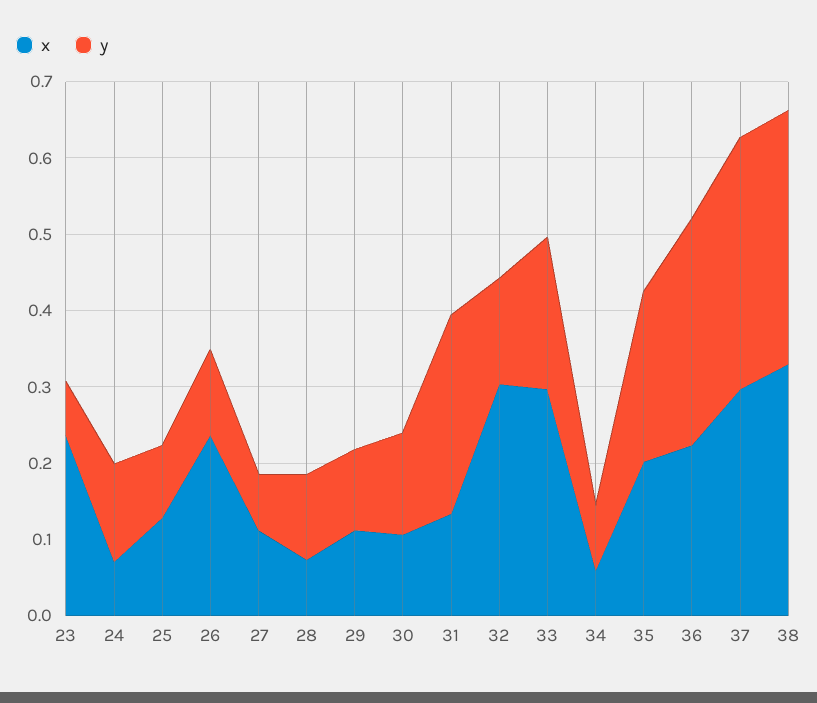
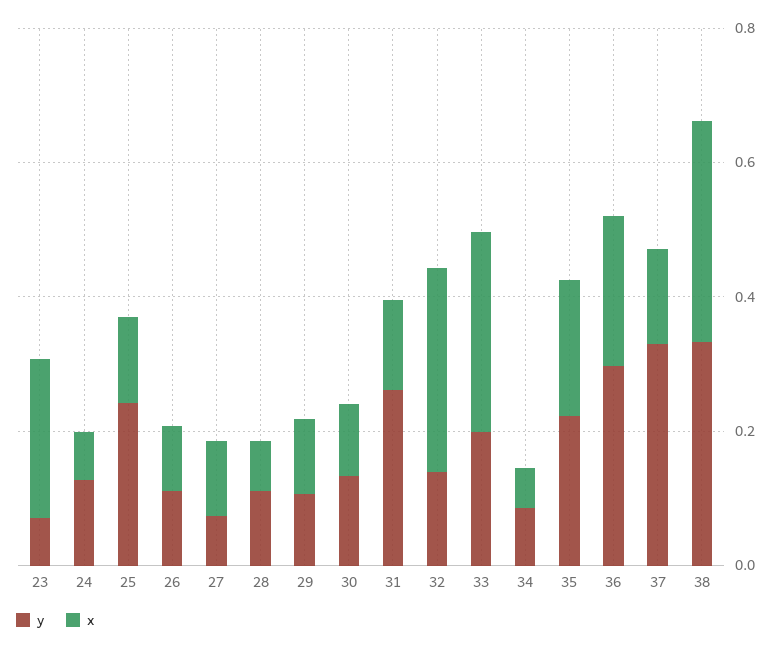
  {
    "x": {
      "23": 0.24,
      "24": 0.08,
      "25": 0.12,
-     "26": 0.24,
+     "26": 0.1,
      "27": 0.12,
      "28": 0.08,
      "29": 0.12,
      "30": 0.1,
      "31": 0.14,
      "32": 0.3,
      "33": 0.3,
      "34": 0.06,
      "35": 0.2,
      "36": 0.22,
-     "37": 0.3,
+     "37": 0.15,
      "38": 0.32
    },
    "y": {
      "23": 0.08,
      "24": 0.12,
-     "25": 0.1,
+     "25": 0.25,
      "26": 0.12,
      "27": 0.08,
      "28": 0.12,
      "29": 0.1,
      "30": 0.14,
      "31": 0.26,
      "32": 0.14,
      "33": 0.2,
      "34": 0.08,
      "35": 0.22,
      "36": 0.3,
      "37": 0.32,
      "38": 0.34
    }
  }

